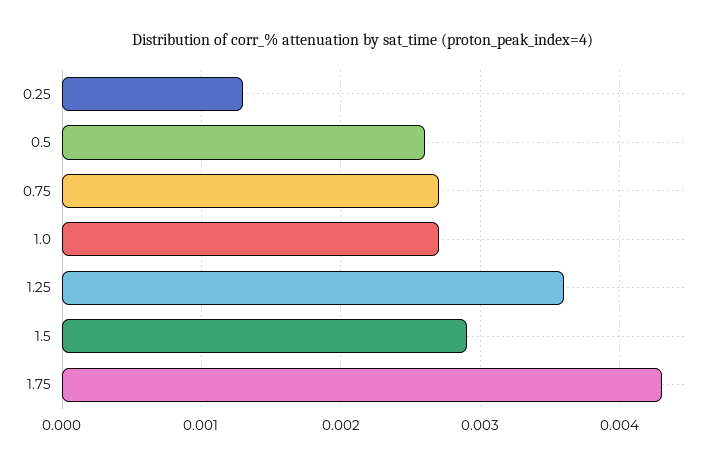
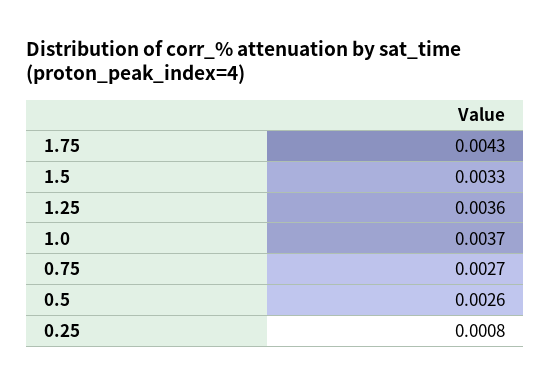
  {
-   "0.25": 0.0013,
+   "0.25": 0.0008,
    "0.5": 0.0026,
    "0.75": 0.0027,
-   "1.0": 0.0027,
+   "1.0": 0.0037,
    "1.25": 0.0036,
-   "1.5": 0.0029,
+   "1.5": 0.0033,
    "1.75": 0.0043
  }

